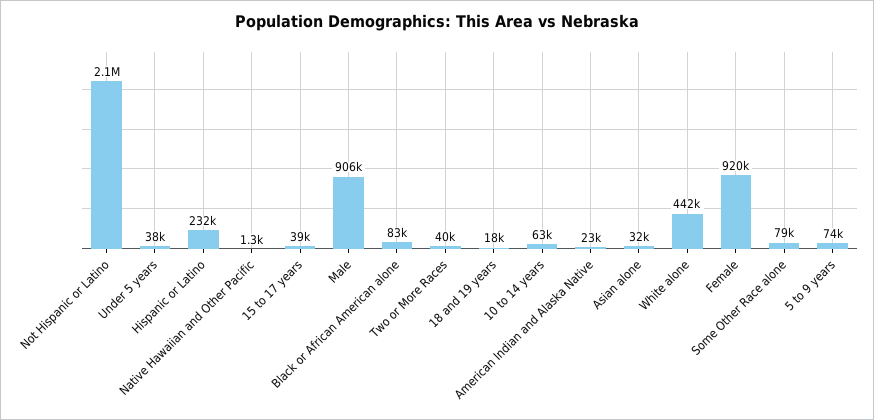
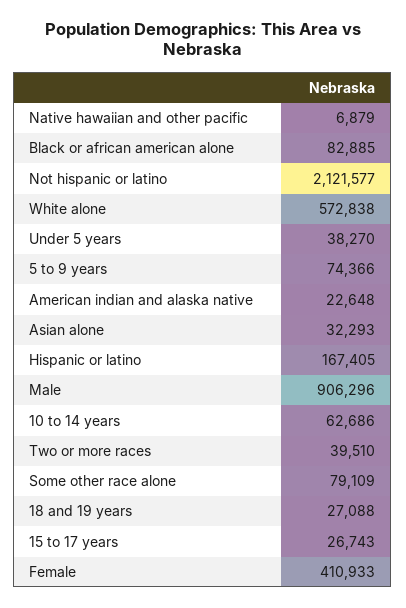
  {
    "Not Hispanic or Latino": 2121577,
    "Under 5 years": 38270,
-   "Hispanic or Latino": 232000,
+   "Hispanic or Latino": 167405,
-   "Native Hawaiian and Other Pacific": 1300,
+   "Native Hawaiian and Other Pacific": 6879,
-   "15 to 17 years": 39000,
+   "15 to 17 years": 26743,
    "Male": 906296,
    "Black or African American alone": 82885,
    "Two or More Races": 39510,
-   "18 and 19 years": 18000,
+   "18 and 19 years": 27088,
    "10 to 14 years": 62686,
    "American Indian and Alaska Native": 22648,
    "Asian alone": 32293,
-   "White alone": 442000,
+   "White alone": 572838,
-   "Female": 920000,
+   "Female": 410933,
    "Some Other Race alone": 79109,
    "5 to 9 years": 74366
  }

